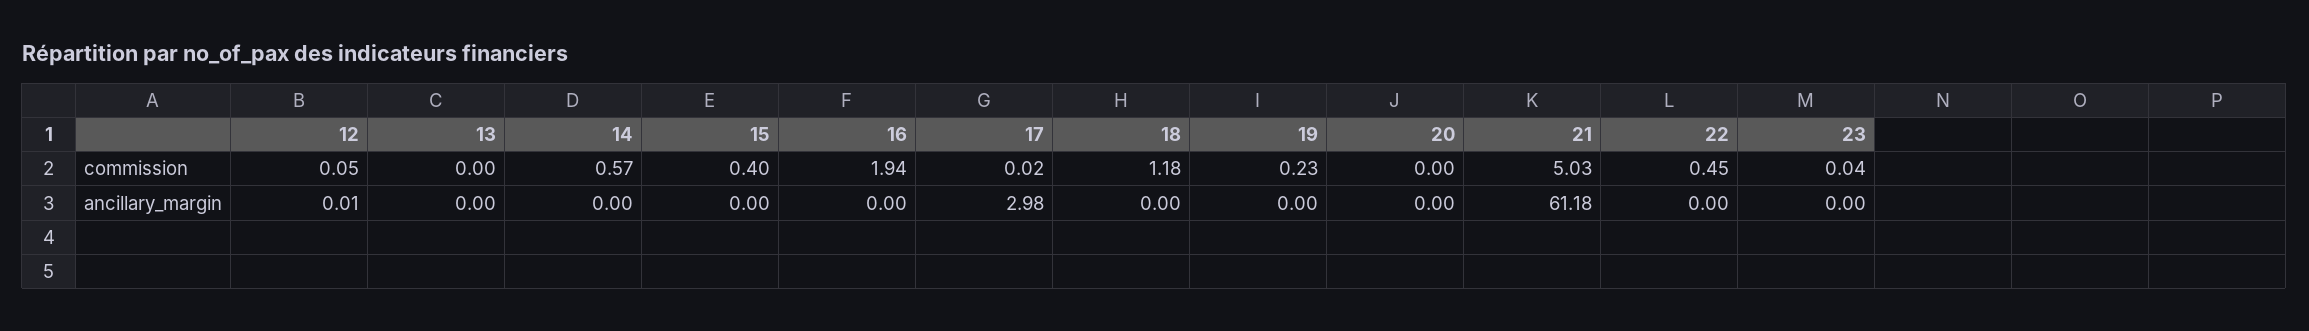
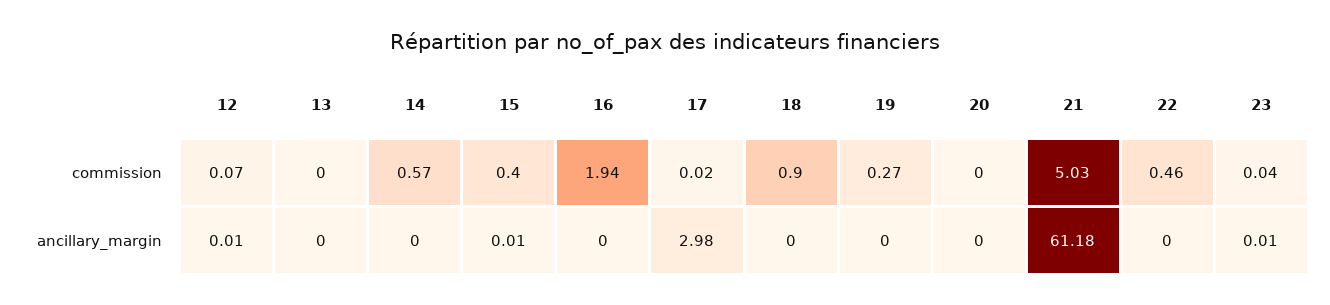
  {
    "12": {
-     "commission": 0.05,
+     "commission": 0.07,
      "ancillary_margin": 0.01
    },
    "13": {
      "commission": 0,
      "ancillary_margin": 0
    },
    "14": {
      "commission": 0.57,
      "ancillary_margin": 0
    },
    "15": {
      "commission": 0.4,
-     "ancillary_margin": 0
+     "ancillary_margin": 0.01
    },
    "16": {
      "commission": 1.94,
      "ancillary_margin": 0
    },
    "17": {
      "commission": 0.02,
      "ancillary_margin": 2.98
    },
    "18": {
-     "commission": 1.18,
+     "commission": 0.9,
      "ancillary_margin": 0
    },
    "19": {
-     "commission": 0.23,
+     "commission": 0.27,
      "ancillary_margin": 0
    },
    "20": {
      "commission": 0,
      "ancillary_margin": 0
    },
    "21": {
      "commission": 5.03,
      "ancillary_margin": 61.18
    },
    "22": {
-     "commission": 0.45,
+     "commission": 0.46,
      "ancillary_margin": 0
    },
    "23": {
      "commission": 0.04,
-     "ancillary_margin": 0
+     "ancillary_margin": 0.01
    }
  }

